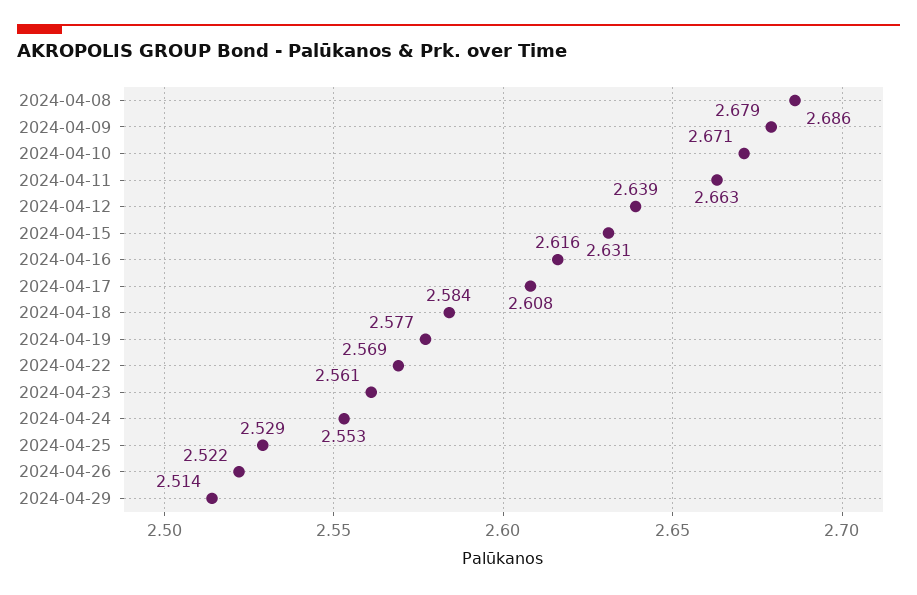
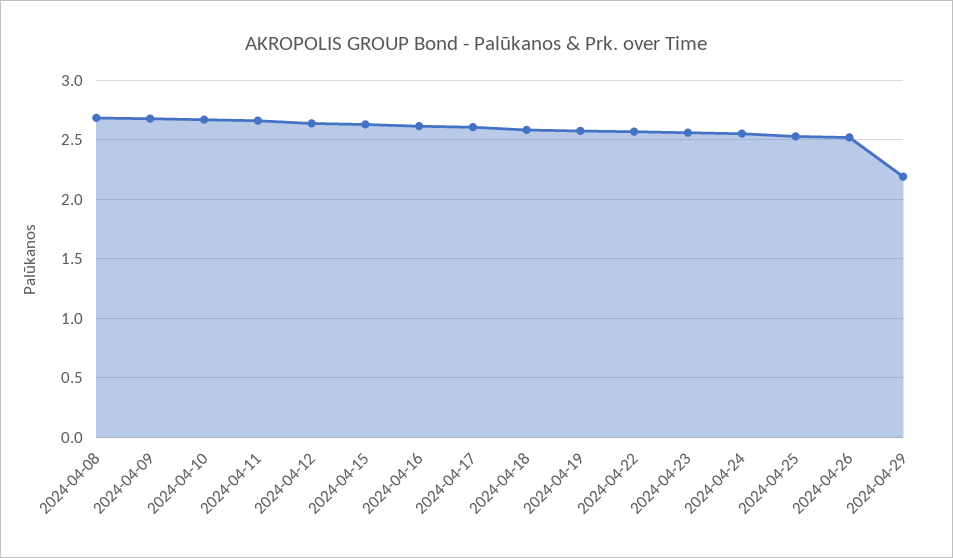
  {
    "2024-04-08": 2.686,
    "2024-04-09": 2.679,
    "2024-04-10": 2.671,
    "2024-04-11": 2.663,
    "2024-04-12": 2.639,
    "2024-04-15": 2.631,
    "2024-04-16": 2.616,
    "2024-04-17": 2.608,
    "2024-04-18": 2.584,
    "2024-04-19": 2.577,
    "2024-04-22": 2.569,
    "2024-04-23": 2.561,
    "2024-04-24": 2.553,
    "2024-04-25": 2.529,
    "2024-04-26": 2.522,
-   "2024-04-29": 2.514
+   "2024-04-29": 2.2
  }

